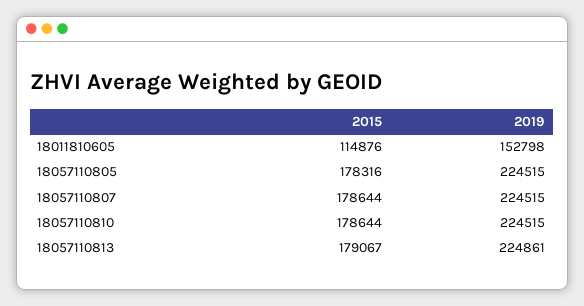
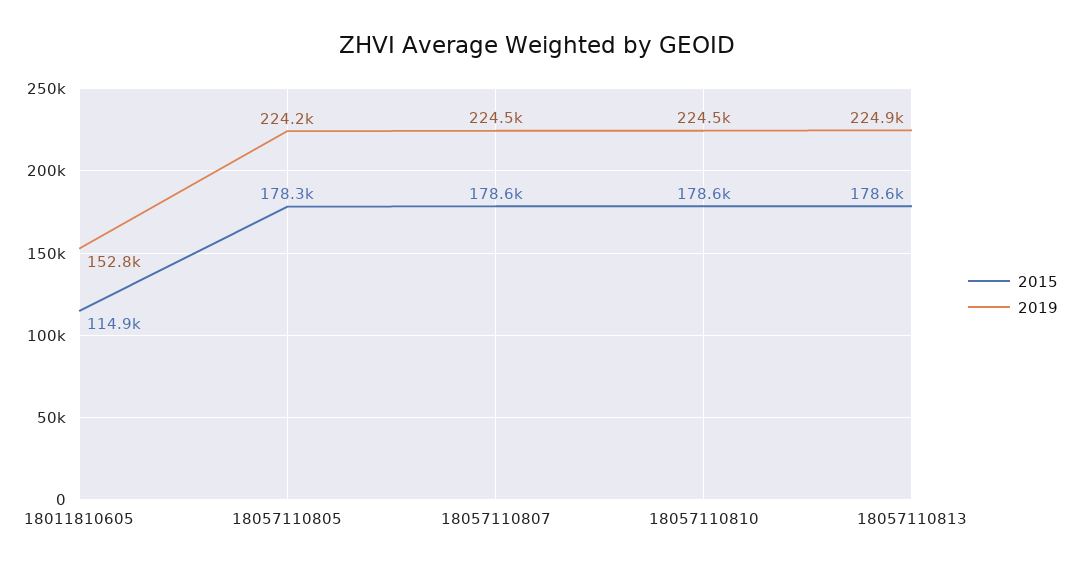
  {
    "2015": {
      "18011810605": 114876,
      "18057110805": 178316,
      "18057110807": 178644,
      "18057110810": 178644,
-     "18057110813": 179067
+     "18057110813": 178600
    },
    "2019": {
      "18011810605": 152798,
-     "18057110805": 224515,
+     "18057110805": 224200,
      "18057110807": 224515,
      "18057110810": 224515,
      "18057110813": 224861
    }
  }

